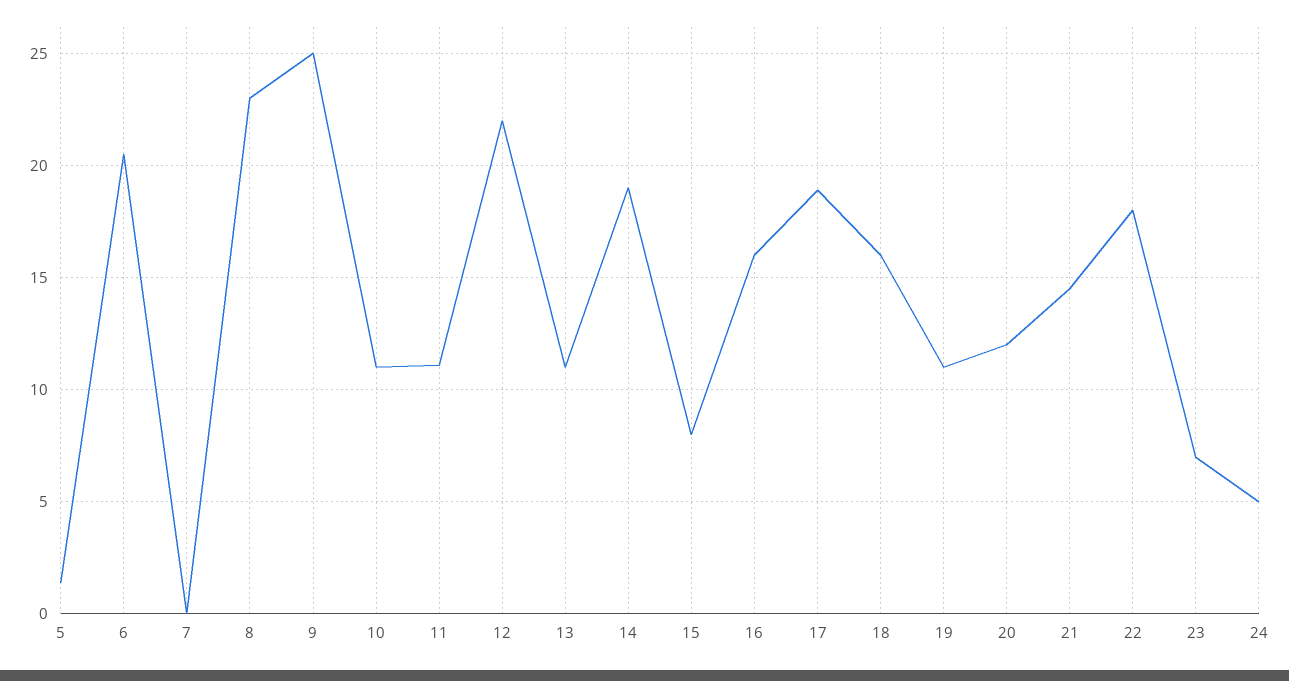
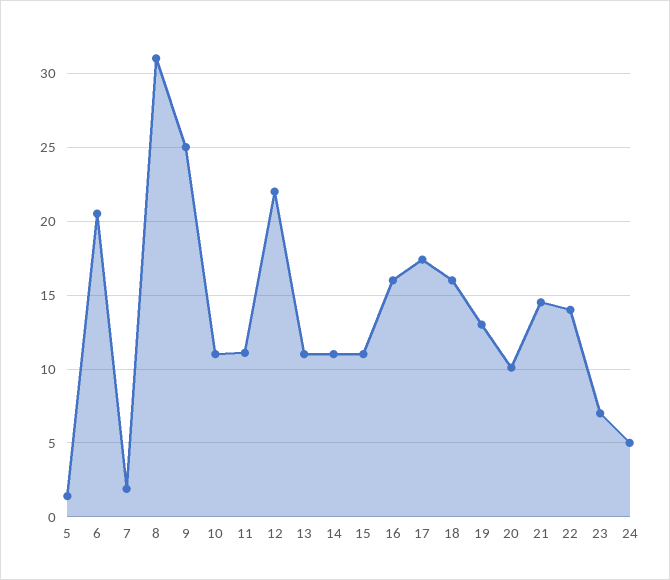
  {
    "5": 1.5,
    "6": 20.5,
-   "7": 0,
+   "7": 2,
-   "8": 23,
+   "8": 31,
    "9": 25,
    "10": 11,
    "11": 11,
    "12": 22,
    "13": 11,
-   "14": 19,
+   "14": 11,
-   "15": 8,
+   "15": 11,
    "16": 16,
-   "17": 19,
+   "17": 17.5,
    "18": 16,
-   "19": 11,
+   "19": 13,
-   "20": 12,
+   "20": 10,
    "21": 14.5,
-   "22": 18,
+   "22": 14,
    "23": 7,
    "24": 5
  }

